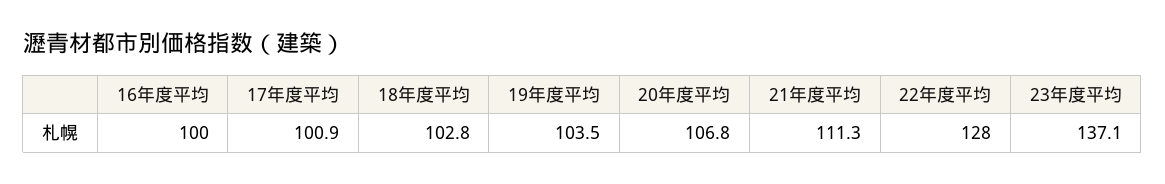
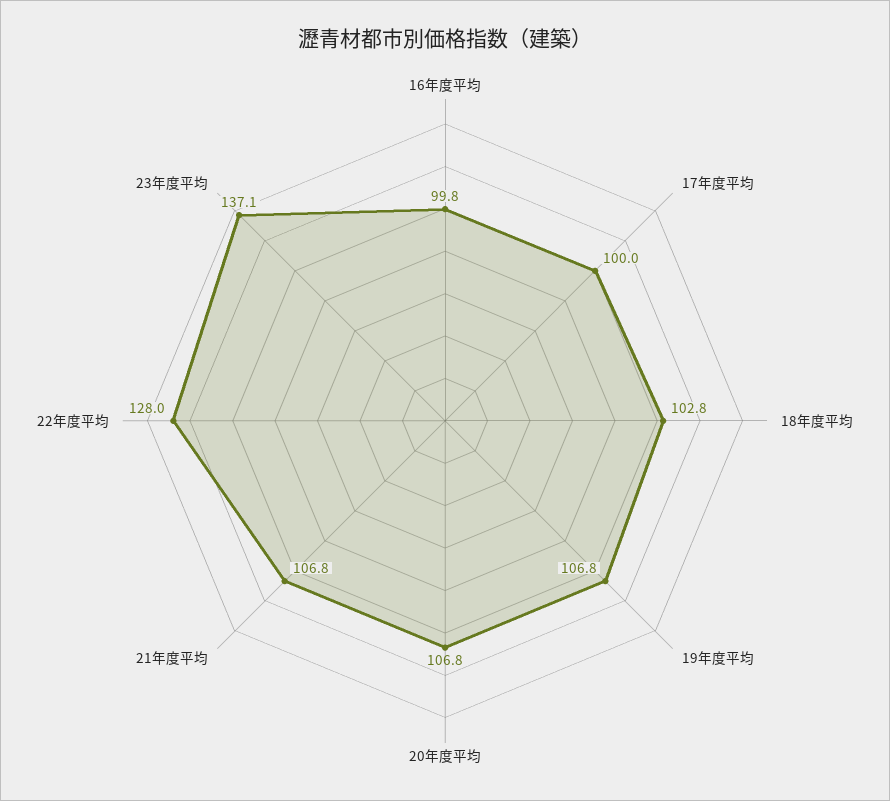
  {
-   "16年度平均": 100,
+   "16年度平均": 99.8,
-   "17年度平均": 100.9,
+   "17年度平均": 100,
    "18年度平均": 102.8,
-   "19年度平均": 103.5,
+   "19年度平均": 106.8,
    "20年度平均": 106.8,
-   "21年度平均": 111.3,
+   "21年度平均": 106.8,
    "22年度平均": 128,
    "23年度平均": 137.1
  }

